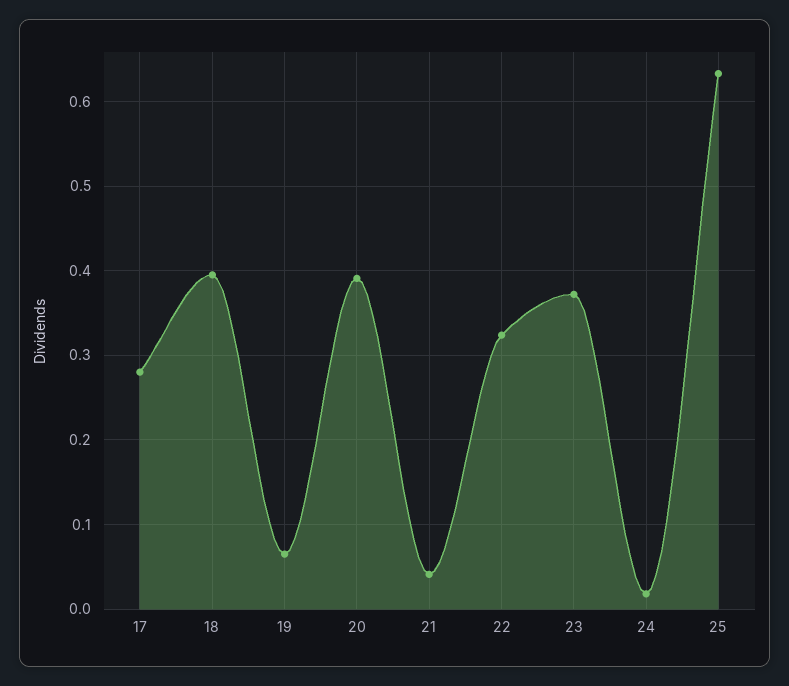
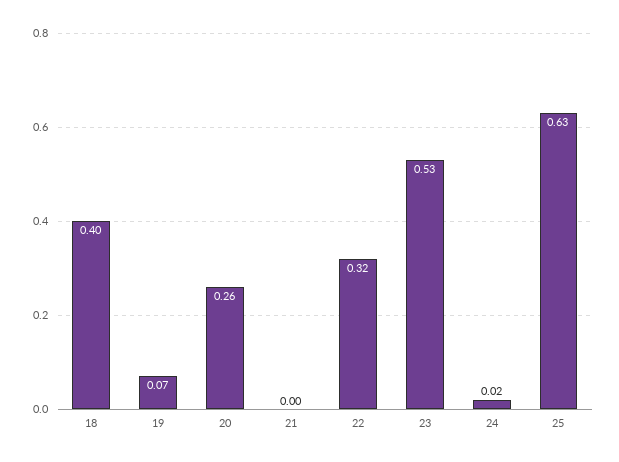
  {
-   "17": 0.28,
    "18": 0.4,
    "19": 0.07,
-   "20": 0.39,
+   "20": 0.26,
-   "21": 0.04,
+   "21": 0,
    "22": 0.32,
-   "23": 0.37,
+   "23": 0.53,
    "24": 0.02,
    "25": 0.63
  }

